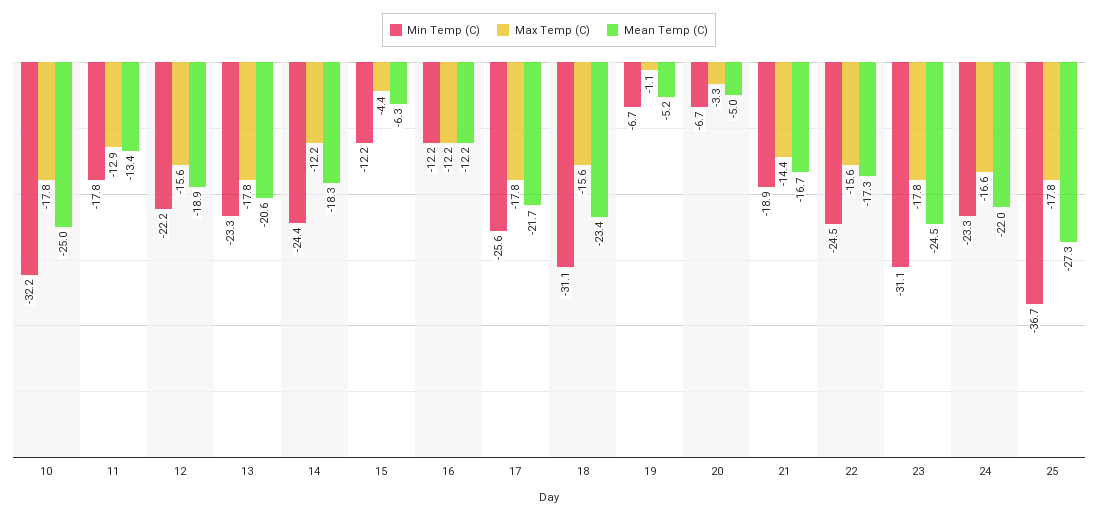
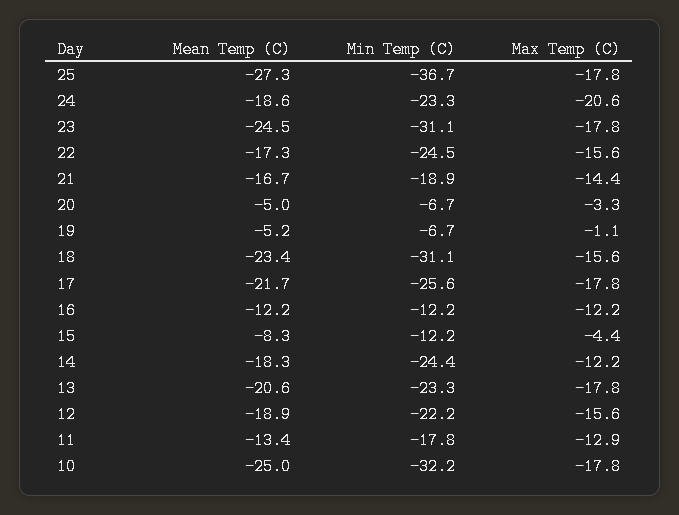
  {
    "Min Temp (C)": {
      "10": -32.2,
      "11": -17.8,
      "12": -22.2,
      "13": -23.3,
      "14": -24.4,
      "15": -12.2,
      "16": -12.2,
      "17": -25.6,
      "18": -31.1,
      "19": -6.7,
      "20": -6.7,
      "21": -18.9,
      "22": -24.5,
      "23": -31.1,
      "24": -23.3,
      "25": -36.7
    },
    "Max Temp (C)": {
      "10": -17.8,
      "11": -12.9,
      "12": -15.6,
      "13": -17.8,
      "14": -12.2,
      "15": -4.4,
      "16": -12.2,
      "17": -17.8,
      "18": -15.6,
      "19": -1.1,
      "20": -3.3,
      "21": -14.4,
      "22": -15.6,
      "23": -17.8,
-     "24": -16.6,
+     "24": -20.6,
      "25": -17.8
    },
    "Mean Temp (C)": {
      "10": -25,
      "11": -13.4,
      "12": -18.9,
      "13": -20.6,
      "14": -18.3,
-     "15": -6.3,
+     "15": -8.3,
      "16": -12.2,
      "17": -21.7,
      "18": -23.4,
      "19": -5.2,
      "20": -5,
      "21": -16.7,
      "22": -17.3,
      "23": -24.5,
-     "24": -22,
+     "24": -18.6,
      "25": -27.3
    }
  }

